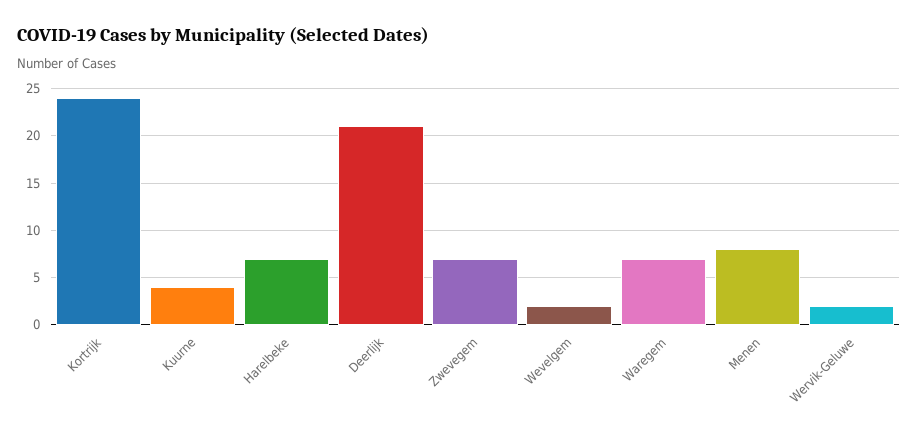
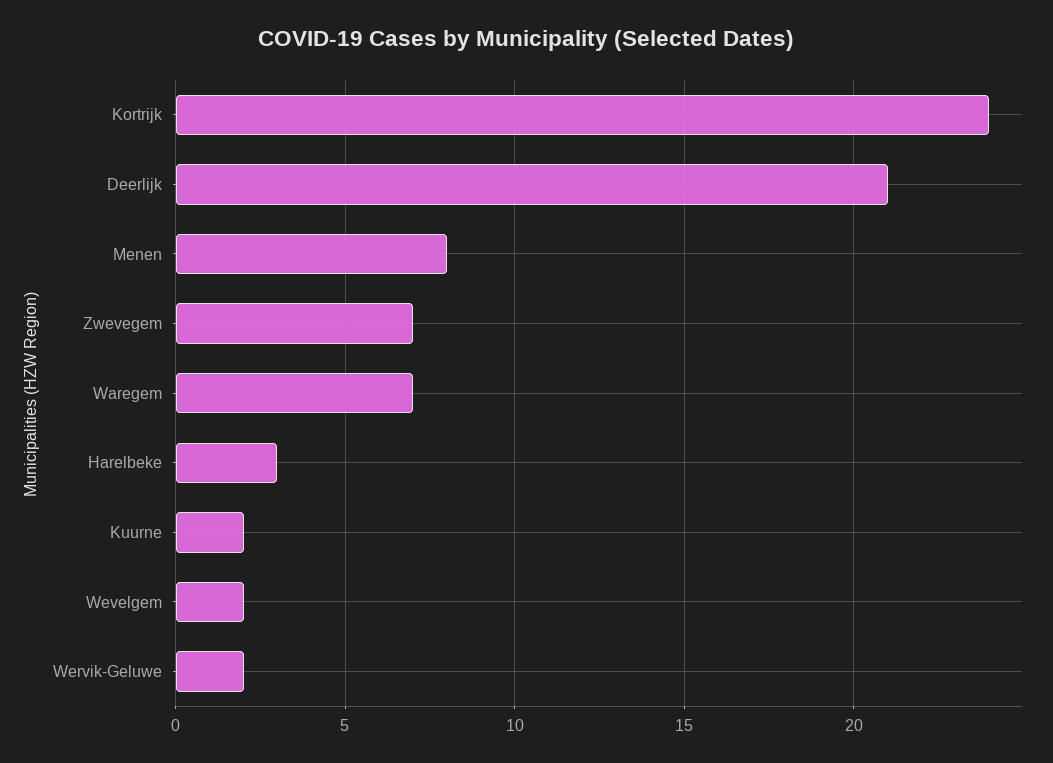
  {
    "Kortrijk": 24,
-   "Kuurne": 4,
+   "Kuurne": 2,
-   "Harelbeke": 7,
+   "Harelbeke": 3,
    "Deerlijk": 21,
    "Zwevegem": 7,
    "Wevelgem": 2,
    "Waregem": 7,
    "Menen": 8,
    "Wervik-Geluwe": 2
  }

